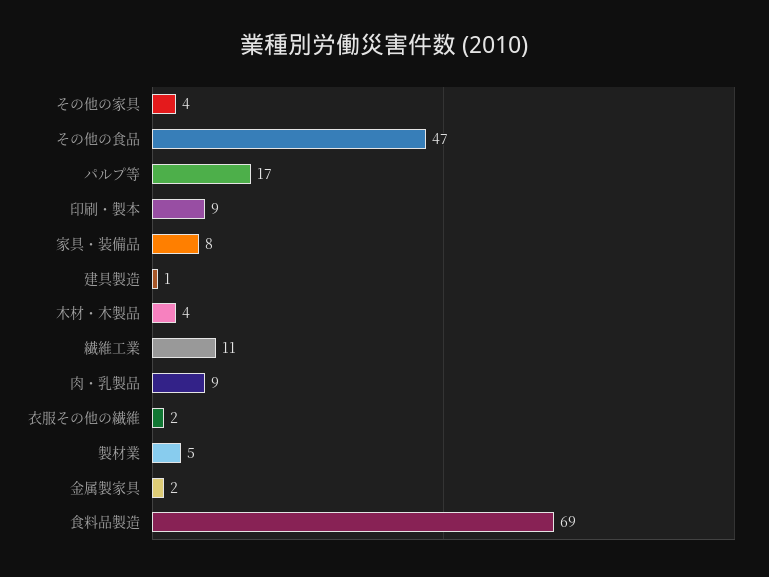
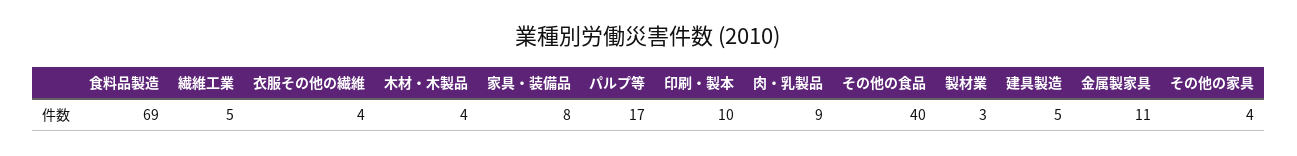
  {
    "その他の家具": 4,
-   "その他の食品": 47,
+   "その他の食品": 40,
    "パルプ等": 17,
-   "印刷・製本": 9,
+   "印刷・製本": 10,
    "家具・装備品": 8,
-   "建具製造": 1,
+   "建具製造": 5,
    "木材・木製品": 4,
-   "繊維工業": 11,
+   "繊維工業": 5,
    "肉・乳製品": 9,
-   "衣服その他の繊維": 2,
+   "衣服その他の繊維": 4,
-   "製材業": 5,
+   "製材業": 3,
-   "金属製家具": 2,
+   "金属製家具": 11,
    "食料品製造": 69
  }

